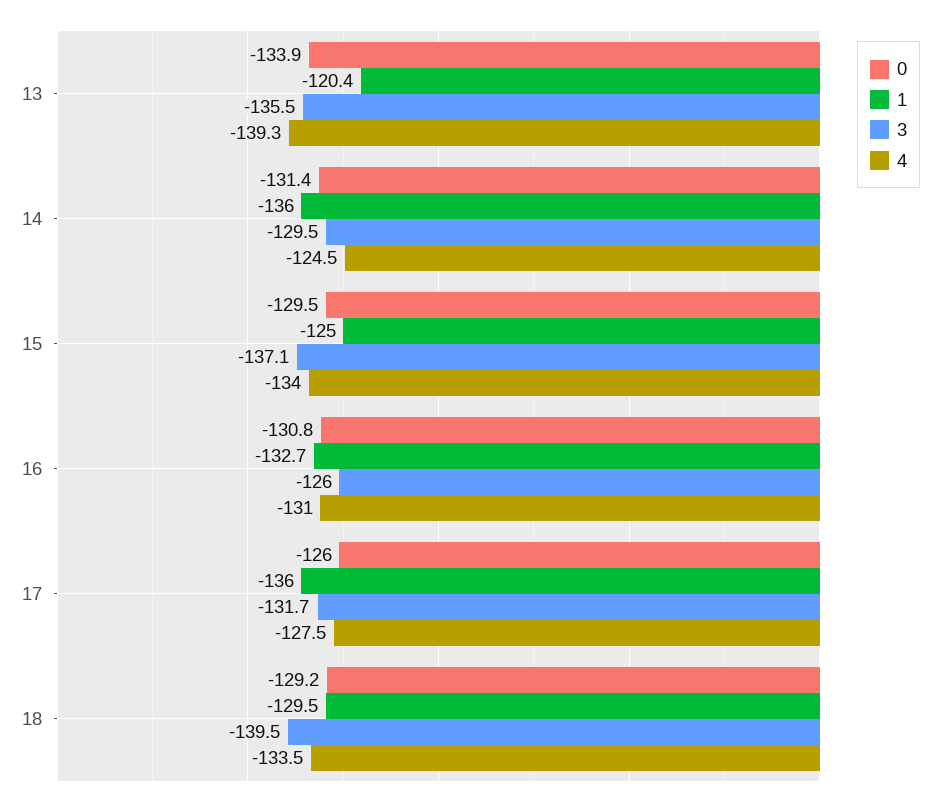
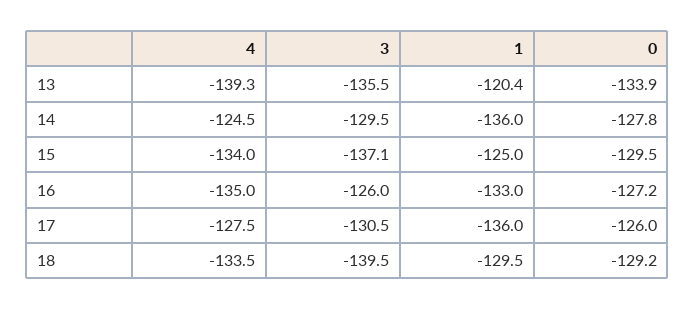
  {
    "0": {
      "13": -133.9,
-     "14": -131.4,
+     "14": -127.8,
      "15": -129.5,
-     "16": -130.8,
+     "16": -127.2,
      "17": -126,
      "18": -129.2
    },
    "1": {
      "13": -120.4,
      "14": -136,
      "15": -125,
-     "16": -132.7,
+     "16": -133,
      "17": -136,
      "18": -129.5
    },
    "3": {
      "13": -135.5,
      "14": -129.5,
      "15": -137.1,
      "16": -126,
-     "17": -131.7,
+     "17": -130.5,
      "18": -139.5
    },
    "4": {
      "13": -139.3,
      "14": -124.5,
      "15": -134,
-     "16": -131,
+     "16": -135,
      "17": -127.5,
      "18": -133.5
    }
  }

